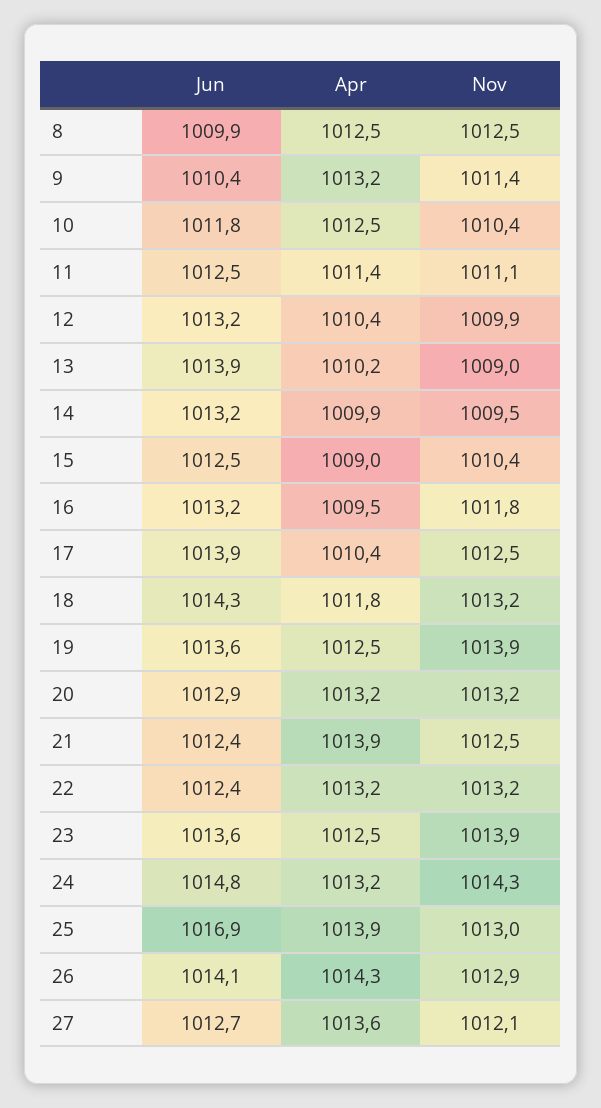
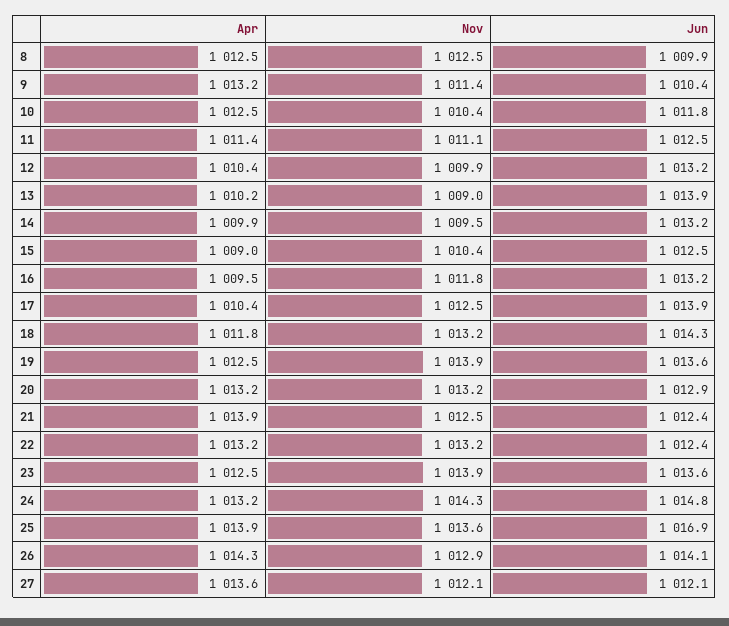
  {
    "Jun": {
      "8": 1009.9,
      "9": 1010.4,
      "10": 1011.8,
      "11": 1012.5,
      "12": 1013.2,
      "13": 1013.9,
      "14": 1013.2,
      "15": 1012.5,
      "16": 1013.2,
      "17": 1013.9,
      "18": 1014.3,
      "19": 1013.6,
      "20": 1012.9,
      "21": 1012.4,
      "22": 1012.4,
      "23": 1013.6,
      "24": 1014.8,
      "25": 1016.9,
      "26": 1014.1,
-     "27": 1012.7
+     "27": 1012.1
    },
    "Apr": {
      "8": 1012.5,
      "9": 1013.2,
      "10": 1012.5,
      "11": 1011.4,
      "12": 1010.4,
      "13": 1010.2,
      "14": 1009.9,
      "15": 1009,
      "16": 1009.5,
      "17": 1010.4,
      "18": 1011.8,
      "19": 1012.5,
      "20": 1013.2,
      "21": 1013.9,
      "22": 1013.2,
      "23": 1012.5,
      "24": 1013.2,
      "25": 1013.9,
      "26": 1014.3,
      "27": 1013.6
    },
    "Nov": {
      "8": 1012.5,
      "9": 1011.4,
      "10": 1010.4,
      "11": 1011.1,
      "12": 1009.9,
      "13": 1009,
      "14": 1009.5,
      "15": 1010.4,
      "16": 1011.8,
      "17": 1012.5,
      "18": 1013.2,
      "19": 1013.9,
      "20": 1013.2,
      "21": 1012.5,
      "22": 1013.2,
      "23": 1013.9,
      "24": 1014.3,
-     "25": 1013,
+     "25": 1013.6,
      "26": 1012.9,
      "27": 1012.1
    }
  }

